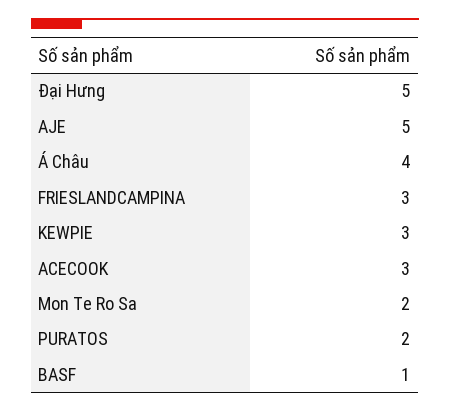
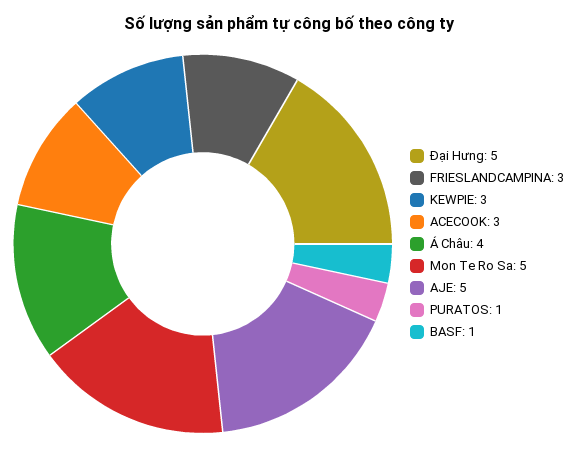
  {
    "Đại Hưng": 5,
    "AJE": 5,
    "Á Châu": 4,
    "FRIESLANDCAMPINA": 3,
    "KEWPIE": 3,
    "ACECOOK": 3,
-   "Mon Te Ro Sa": 2,
+   "Mon Te Ro Sa": 5,
-   "PURATOS": 2,
+   "PURATOS": 1,
    "BASF": 1
  }

